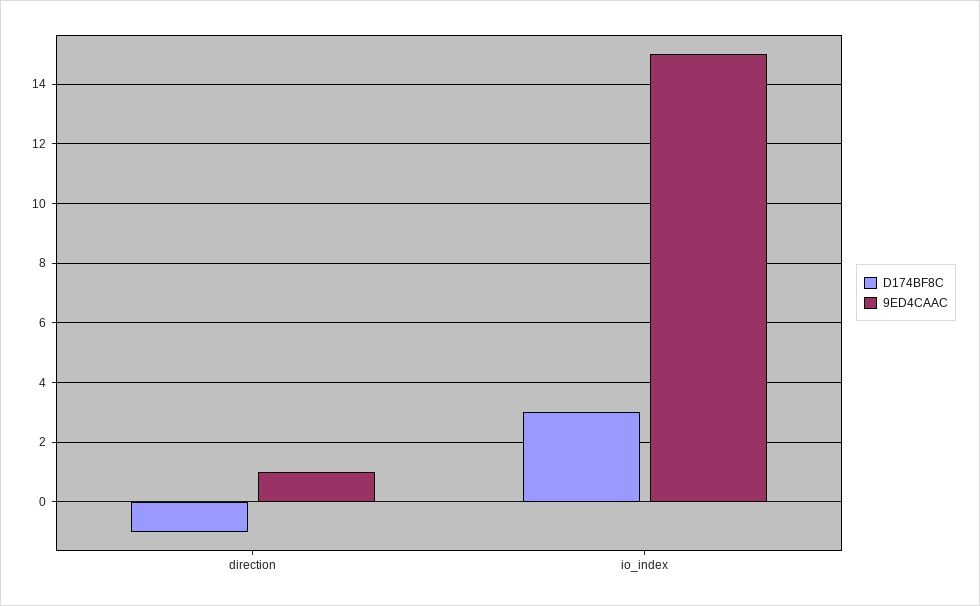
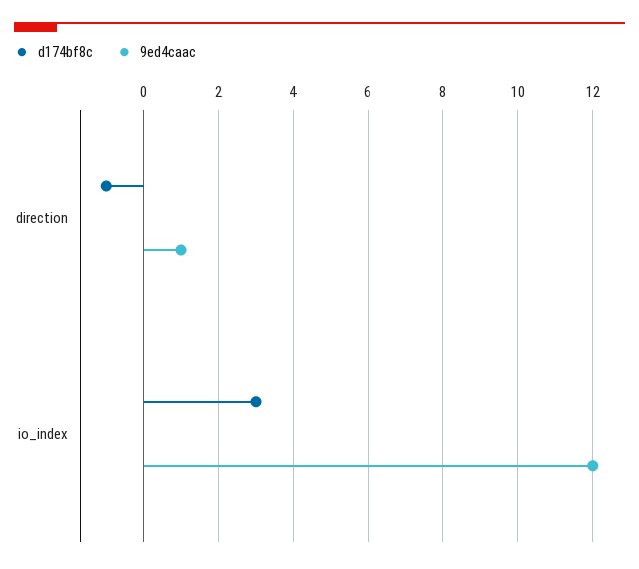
  {
    "D174BF8C": {
      "direction": -1,
      "io_index": 3
    },
    "9ED4CAAC": {
      "direction": 1,
-     "io_index": 15
+     "io_index": 12
    }
  }

